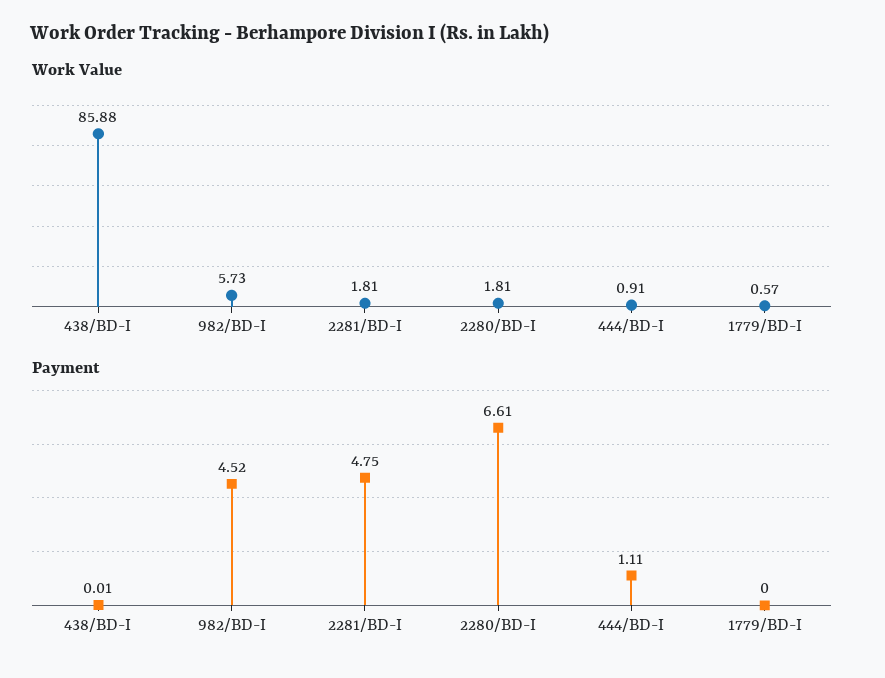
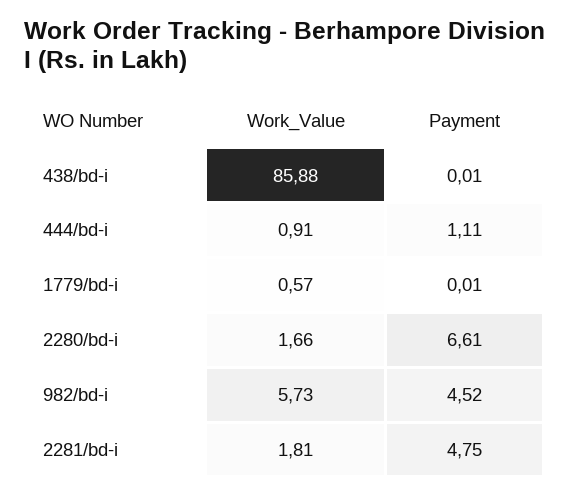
  {
    "Work Value": {
      "438/BD-I": 85.88,
      "982/BD-I": 5.73,
      "2281/BD-I": 1.81,
-     "2280/BD-I": 1.81,
+     "2280/BD-I": 1.66,
      "444/BD-I": 0.91,
      "1779/BD-I": 0.57
    },
    "Payment": {
      "438/BD-I": 0.01,
      "982/BD-I": 4.52,
      "2281/BD-I": 4.75,
      "2280/BD-I": 6.61,
      "444/BD-I": 1.11,
-     "1779/BD-I": 0
+     "1779/BD-I": 0.01
    }
  }

